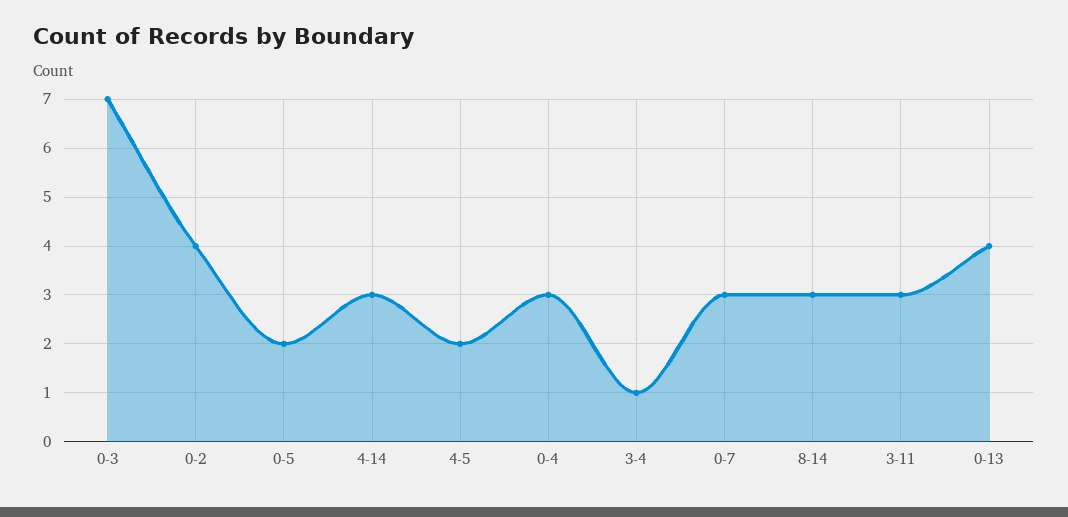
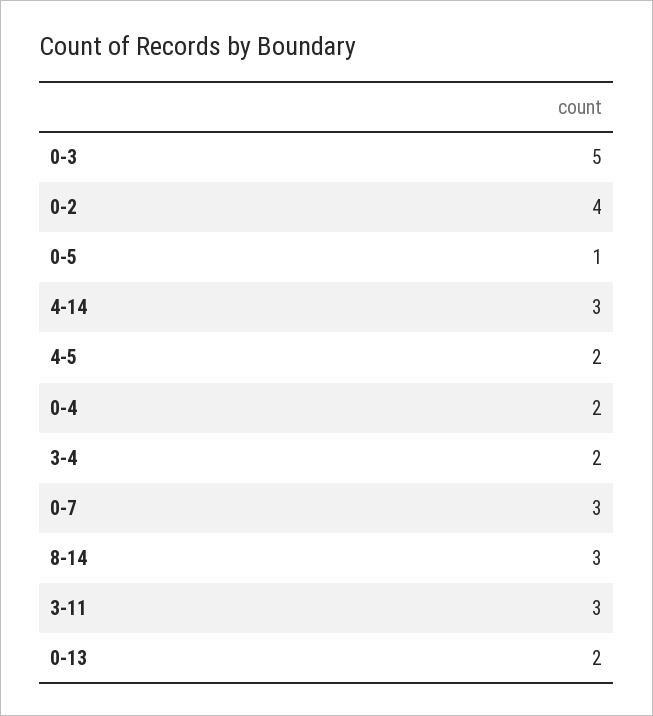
  {
-   "0-3": 7,
+   "0-3": 5,
    "0-2": 4,
-   "0-5": 2,
+   "0-5": 1,
    "4-14": 3,
    "4-5": 2,
-   "0-4": 3,
+   "0-4": 2,
-   "3-4": 1,
+   "3-4": 2,
    "0-7": 3,
    "8-14": 3,
    "3-11": 3,
-   "0-13": 4
+   "0-13": 2
  }

